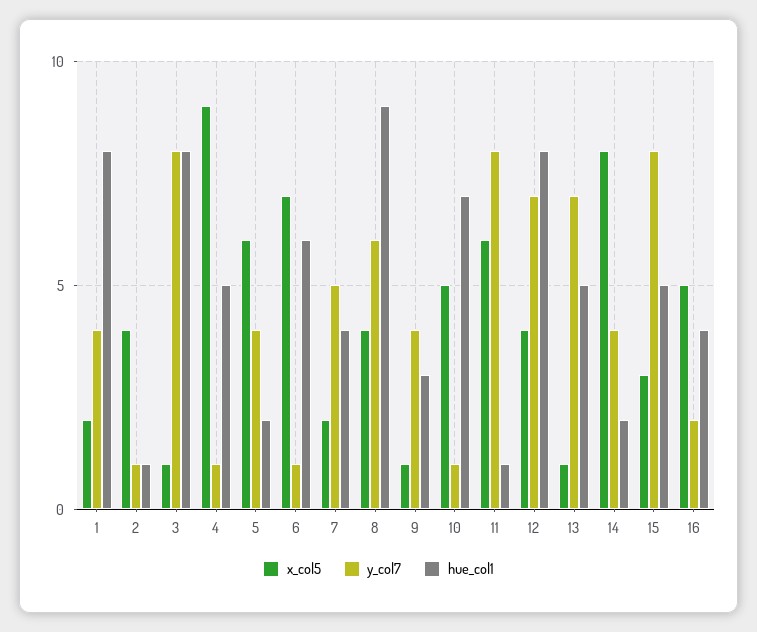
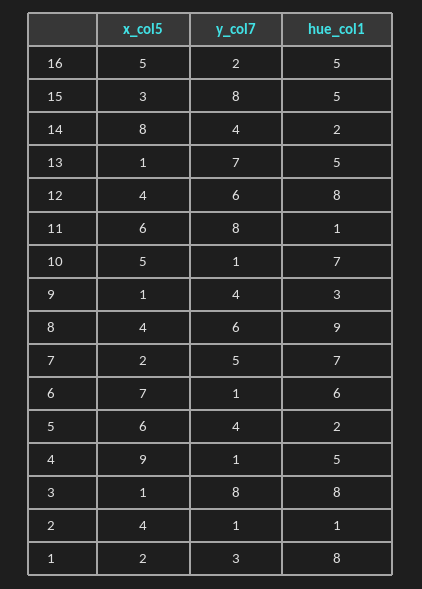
  {
    "x_col5": {
      "1": 2,
      "2": 4,
      "3": 1,
      "4": 9,
      "5": 6,
      "6": 7,
      "7": 2,
      "8": 4,
      "9": 1,
      "10": 5,
      "11": 6,
      "12": 4,
      "13": 1,
      "14": 8,
      "15": 3,
      "16": 5
    },
    "y_col7": {
-     "1": 4,
+     "1": 3,
      "2": 1,
      "3": 8,
      "4": 1,
      "5": 4,
      "6": 1,
      "7": 5,
      "8": 6,
      "9": 4,
      "10": 1,
      "11": 8,
-     "12": 7,
+     "12": 6,
      "13": 7,
      "14": 4,
      "15": 8,
      "16": 2
    },
    "hue_col1": {
      "1": 8,
      "2": 1,
      "3": 8,
      "4": 5,
      "5": 2,
      "6": 6,
-     "7": 4,
+     "7": 7,
      "8": 9,
      "9": 3,
      "10": 7,
      "11": 1,
      "12": 8,
      "13": 5,
      "14": 2,
      "15": 5,
-     "16": 4
+     "16": 5
    }
  }

